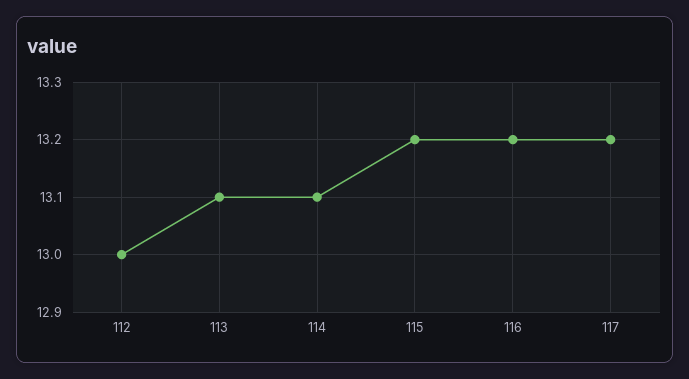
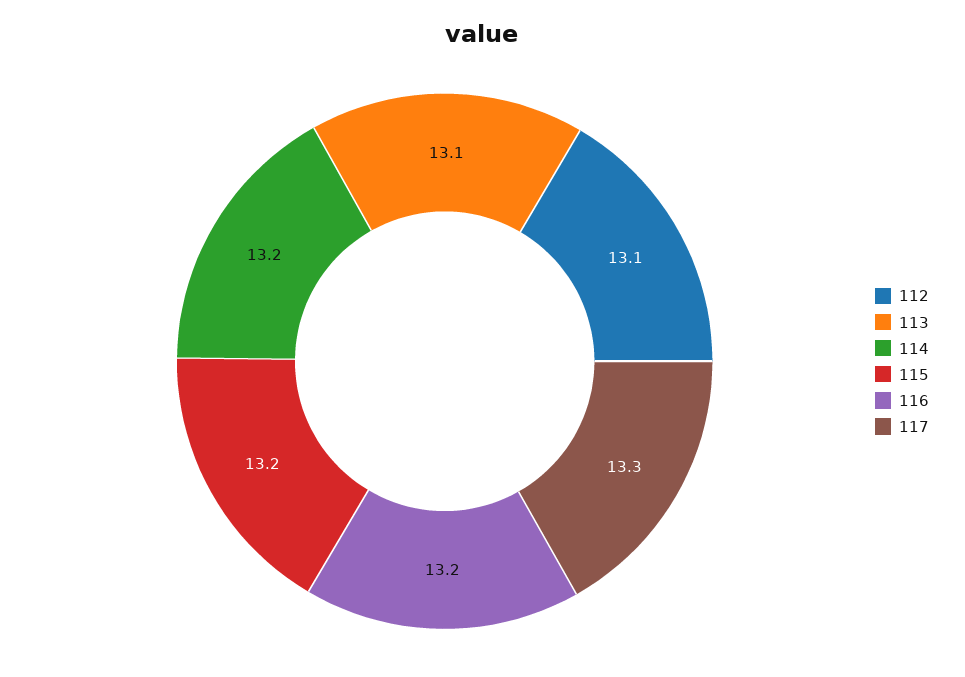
  {
-   "112": 13,
+   "112": 13.1,
    "113": 13.1,
-   "114": 13.1,
+   "114": 13.2,
    "115": 13.2,
    "116": 13.2,
-   "117": 13.2
+   "117": 13.3
  }

